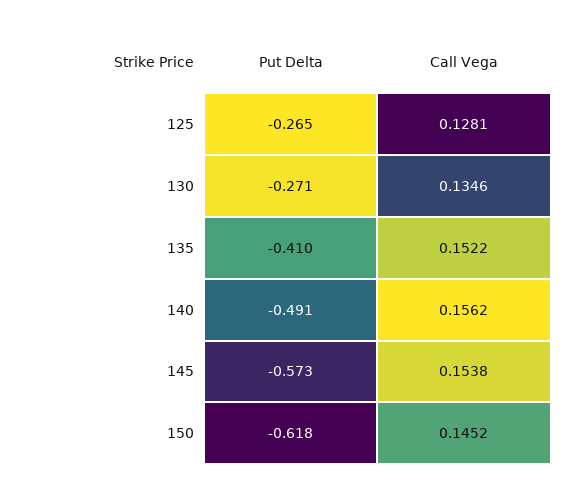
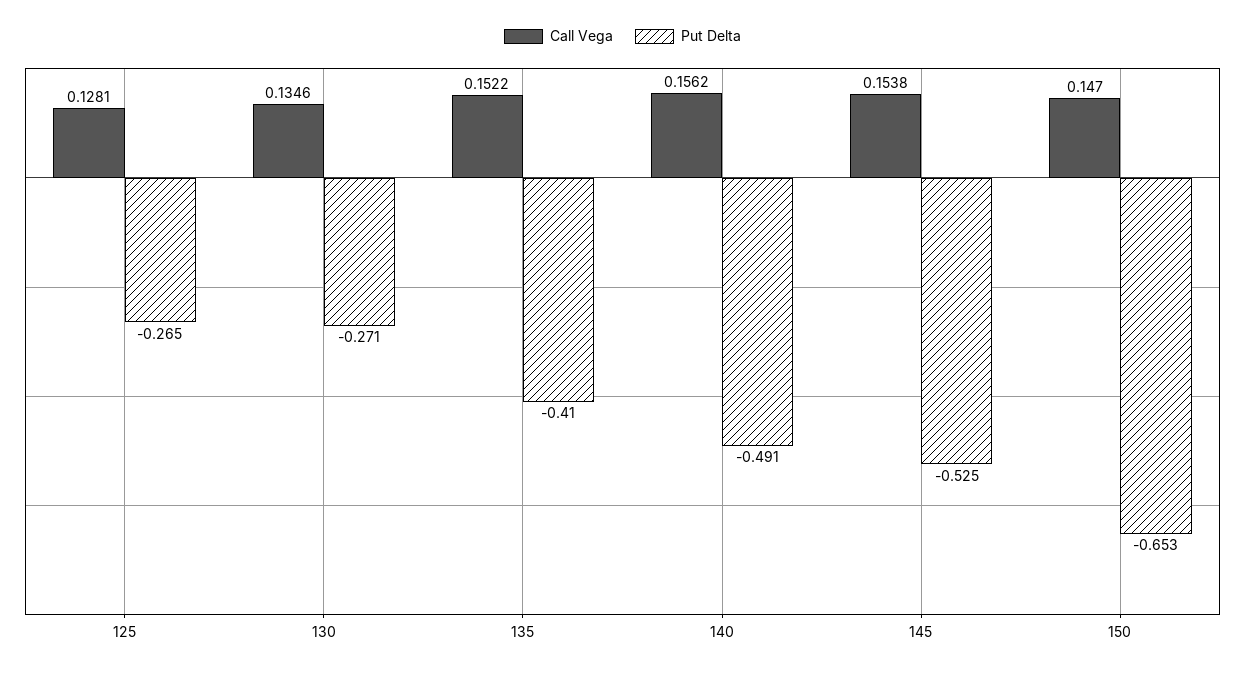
  {
    "Put Delta": {
      "125": -0.265,
      "130": -0.271,
      "135": -0.41,
      "140": -0.491,
-     "145": -0.573,
+     "145": -0.525,
-     "150": -0.618
+     "150": -0.653
    },
    "Call Vega": {
      "125": 0.1281,
      "130": 0.1346,
      "135": 0.1522,
      "140": 0.1562,
      "145": 0.1538,
-     "150": 0.1452
+     "150": 0.147
    }
  }

